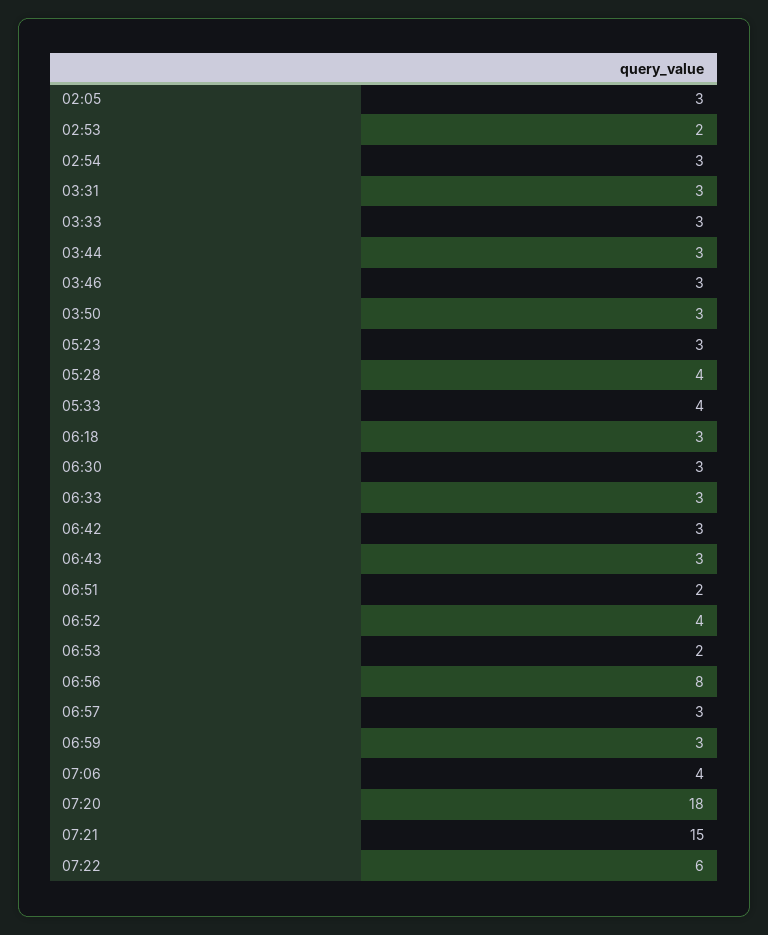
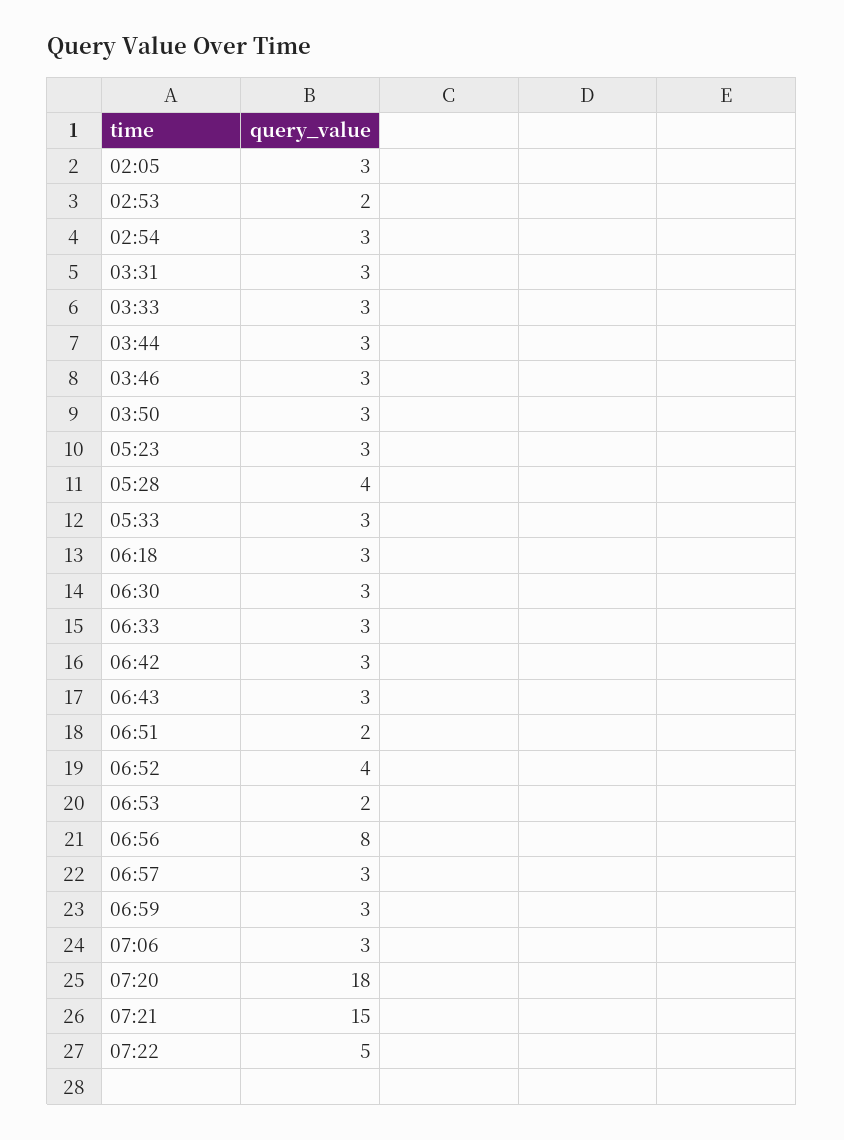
  {
    "02:05": 3,
    "02:53": 2,
    "02:54": 3,
    "03:31": 3,
    "03:33": 3,
    "03:44": 3,
    "03:46": 3,
    "03:50": 3,
    "05:23": 3,
    "05:28": 4,
-   "05:33": 4,
+   "05:33": 3,
    "06:18": 3,
    "06:30": 3,
    "06:33": 3,
    "06:42": 3,
    "06:43": 3,
    "06:51": 2,
    "06:52": 4,
    "06:53": 2,
    "06:56": 8,
    "06:57": 3,
    "06:59": 3,
-   "07:06": 4,
+   "07:06": 3,
    "07:20": 18,
    "07:21": 15,
-   "07:22": 6
+   "07:22": 5
  }

